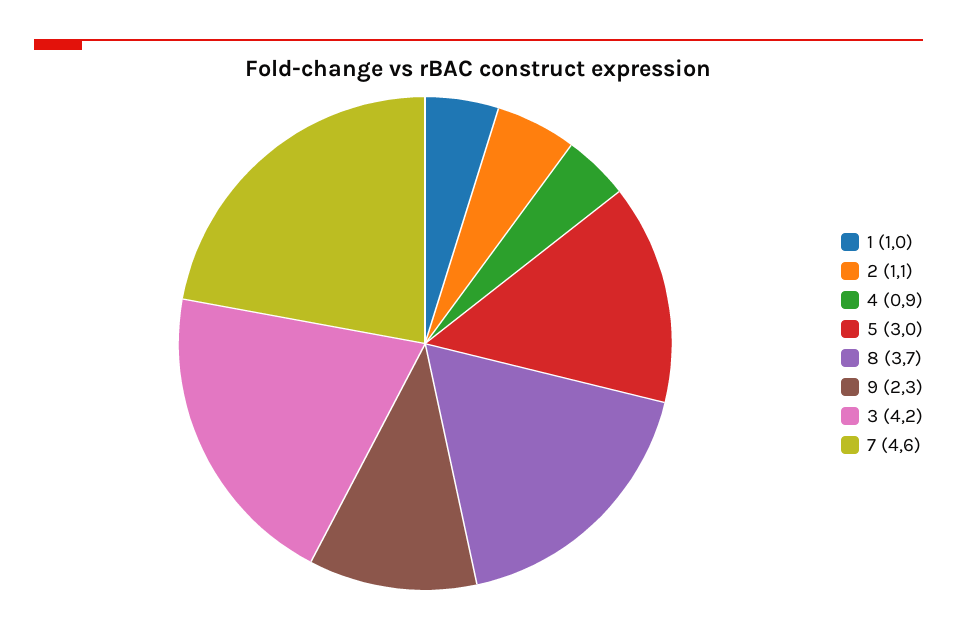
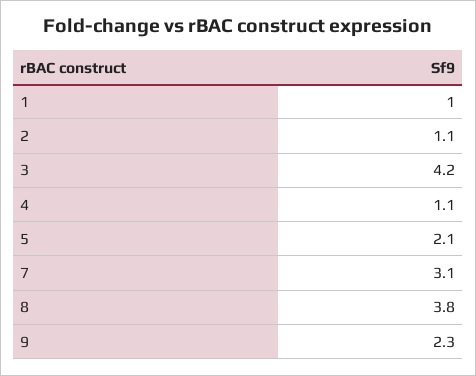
  {
    "1": 1,
    "2": 1.1,
-   "4": 0.9,
+   "4": 1.1,
-   "5": 3,
+   "5": 2.1,
-   "8": 3.7,
+   "8": 3.8,
    "9": 2.3,
    "3": 4.2,
-   "7": 4.6
+   "7": 3.1
  }

